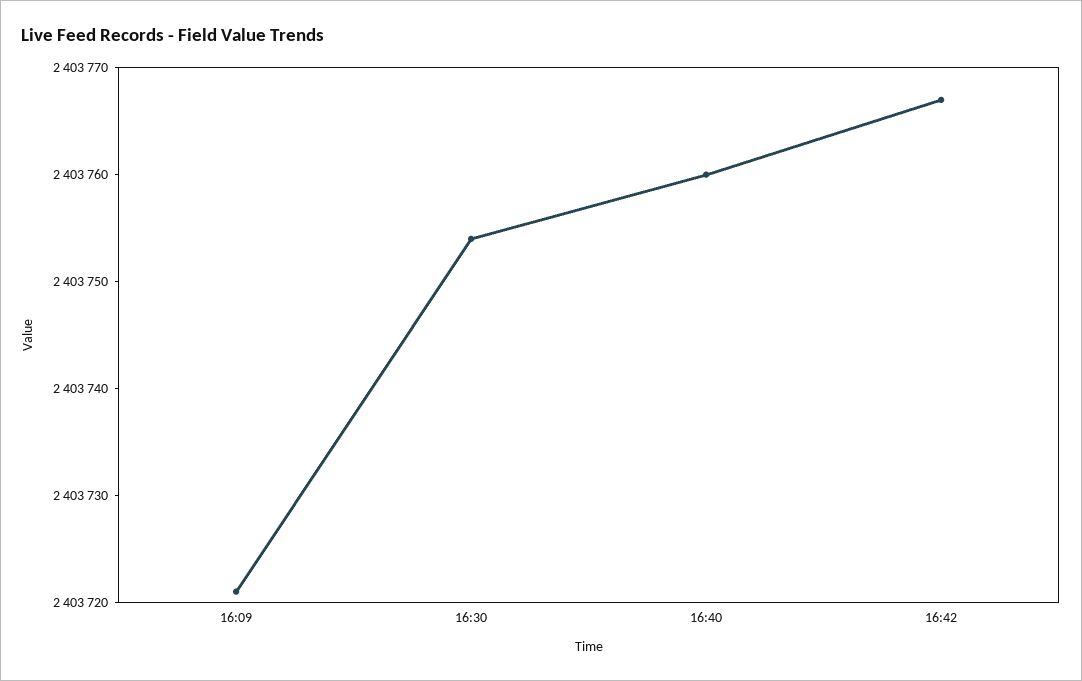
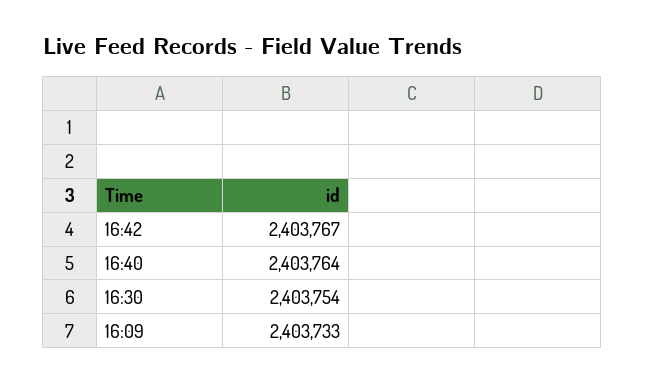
  {
-   "16:09": 2403721,
+   "16:09": 2403733,
    "16:30": 2403754,
-   "16:40": 2403760,
+   "16:40": 2403764,
    "16:42": 2403767
  }

